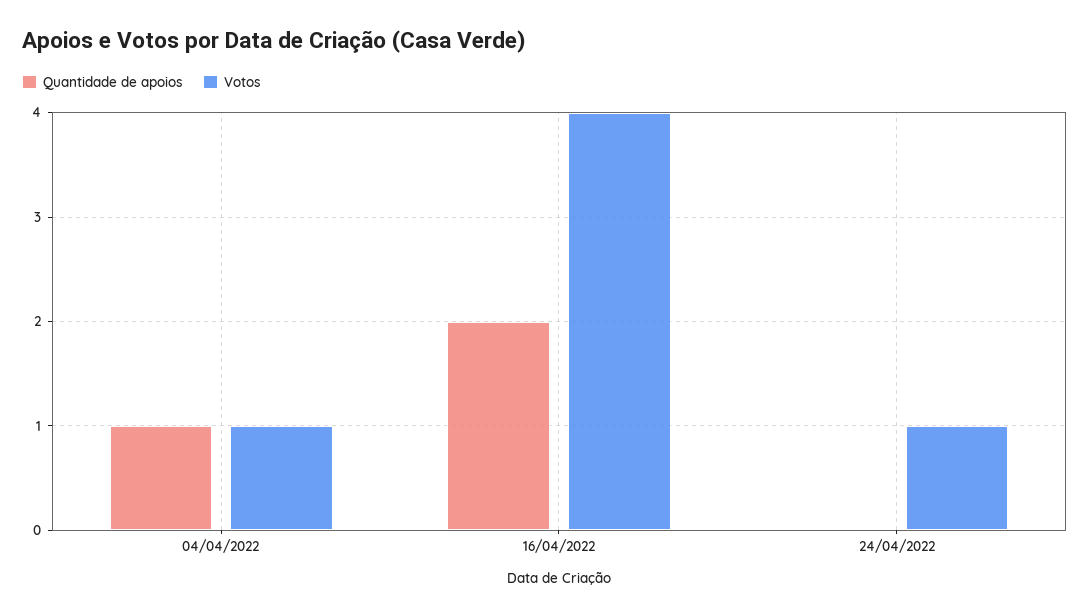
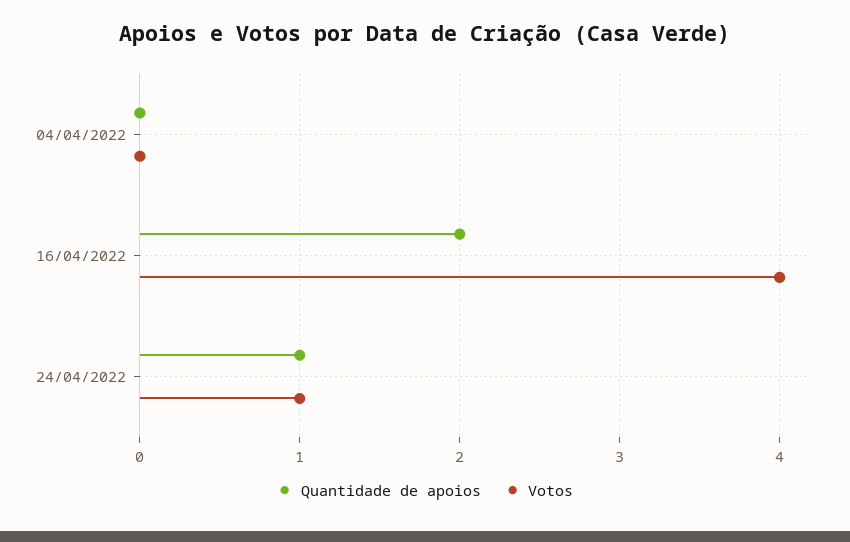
  {
    "Quantidade de apoios": {
-     "04/04/2022": 1,
+     "04/04/2022": 0,
      "16/04/2022": 2,
-     "24/04/2022": 0
+     "24/04/2022": 1
    },
    "Votos": {
-     "04/04/2022": 1,
+     "04/04/2022": 0,
      "16/04/2022": 4,
      "24/04/2022": 1
    }
  }

